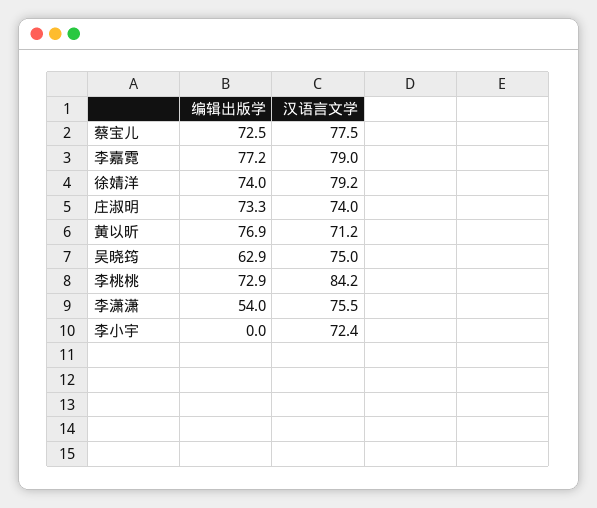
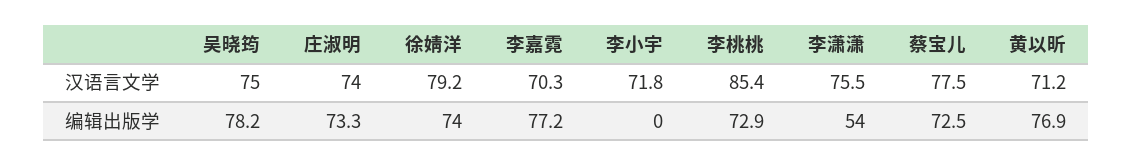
  {
    "编辑出版学": {
      "蔡宝儿": 72.5,
      "李嘉霓": 77.2,
      "徐婧洋": 74,
      "庄淑明": 73.3,
      "黄以昕": 76.9,
-     "吴晓筠": 62.9,
+     "吴晓筠": 78.2,
      "李桃桃": 72.9,
      "李潇潇": 54,
      "李小宇": 0
    },
    "汉语言文学": {
      "蔡宝儿": 77.5,
-     "李嘉霓": 79,
+     "李嘉霓": 70.3,
      "徐婧洋": 79.2,
      "庄淑明": 74,
      "黄以昕": 71.2,
      "吴晓筠": 75,
-     "李桃桃": 84.2,
+     "李桃桃": 85.4,
      "李潇潇": 75.5,
-     "李小宇": 72.4
+     "李小宇": 71.8
    }
  }

